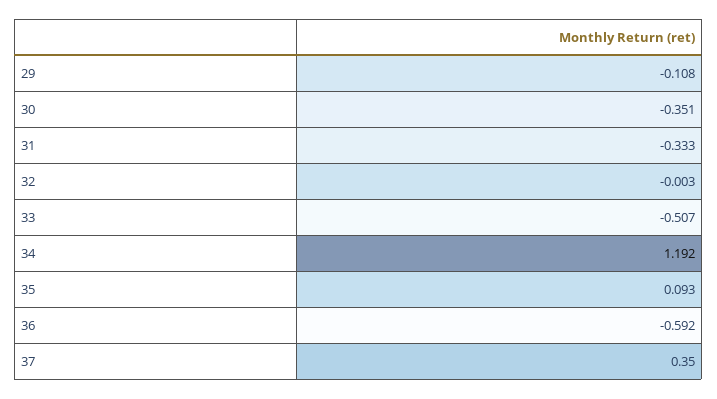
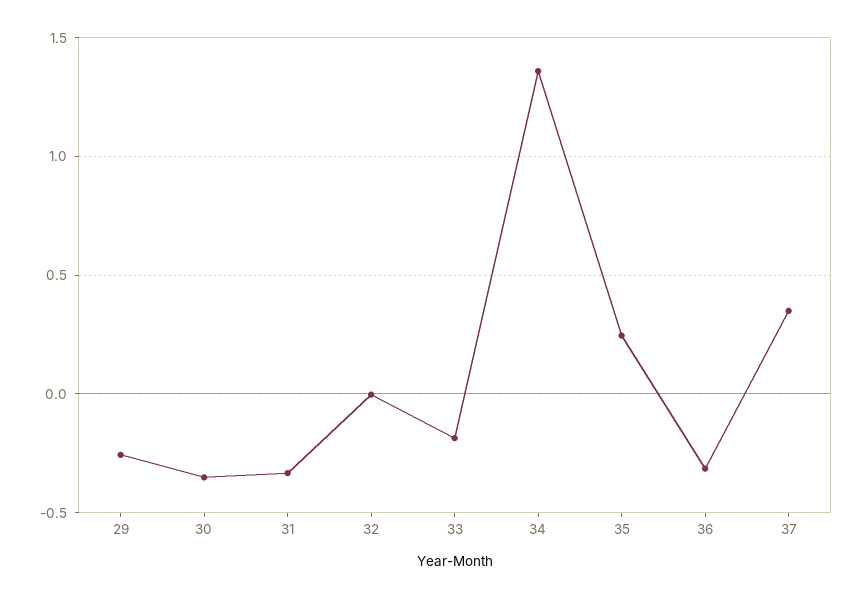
  {
-   "29": -0.108,
+   "29": -0.25,
    "30": -0.351,
    "31": -0.333,
    "32": -0.003,
-   "33": -0.507,
+   "33": -0.2,
-   "34": 1.192,
+   "34": 1.35,
-   "35": 0.093,
+   "35": 0.25,
-   "36": -0.592,
+   "36": -0.3,
    "37": 0.35
  }

